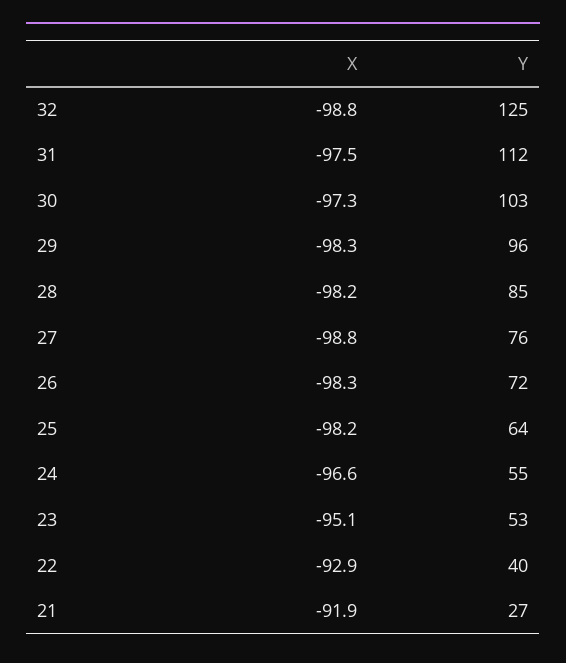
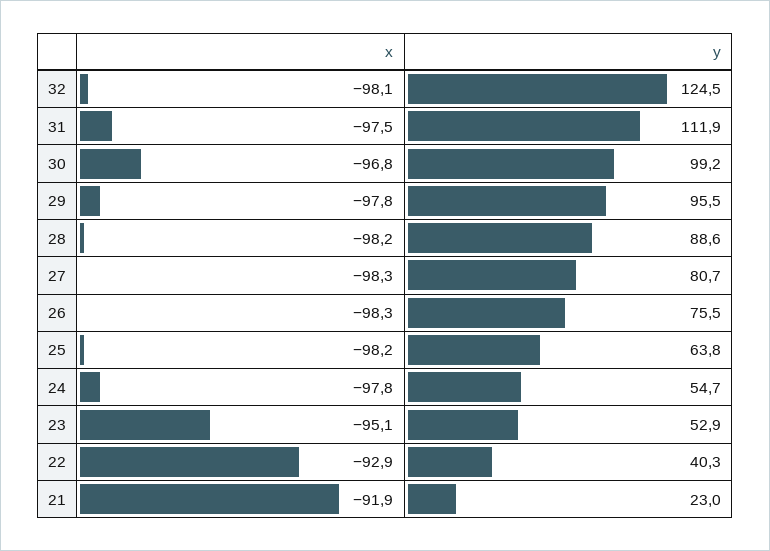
  {
    "X": {
-     "32": -98.8,
+     "32": -98.1,
      "31": -97.5,
-     "30": -97.3,
+     "30": -96.8,
-     "29": -98.3,
+     "29": -97.8,
      "28": -98.2,
-     "27": -98.8,
+     "27": -98.3,
      "26": -98.3,
      "25": -98.2,
-     "24": -96.6,
+     "24": -97.8,
      "23": -95.1,
      "22": -92.9,
      "21": -91.9
    },
    "Y": {
      "32": 124.5,
      "31": 111.9,
-     "30": 103,
+     "30": 99.2,
      "29": 95.5,
-     "28": 85,
+     "28": 88.6,
-     "27": 76,
+     "27": 80.7,
-     "26": 72,
+     "26": 75.5,
      "25": 63.8,
      "24": 54.7,
      "23": 52.9,
      "22": 40.3,
-     "21": 27
+     "21": 23
    }
  }

